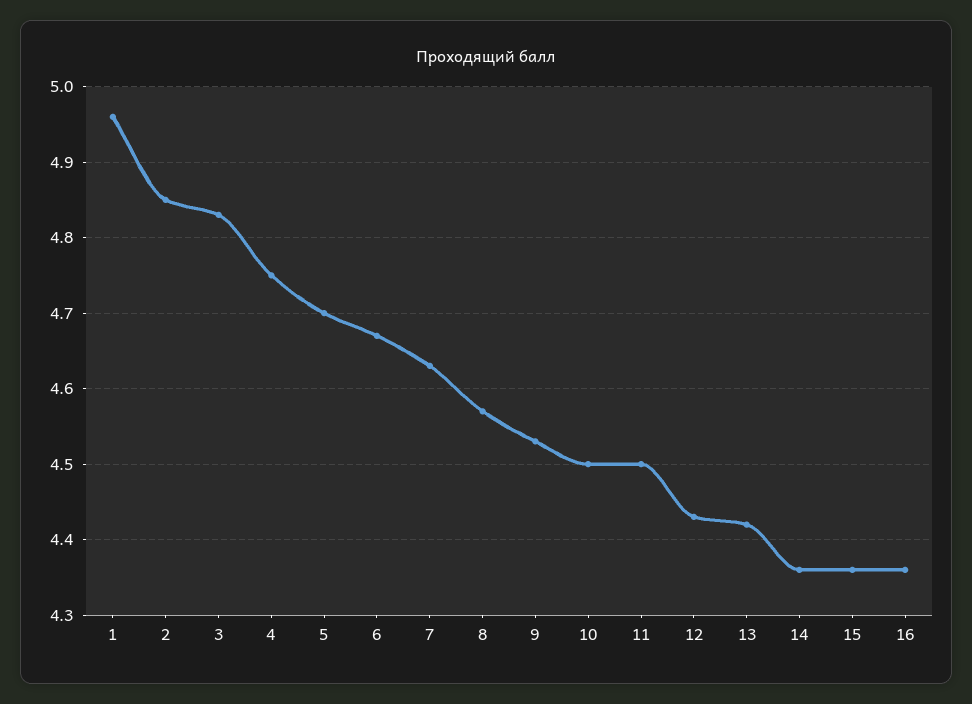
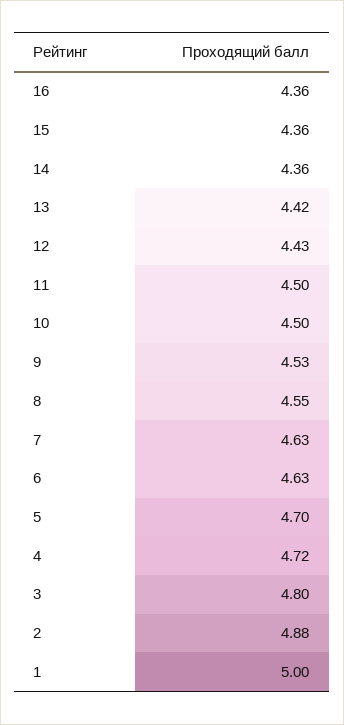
  {
-   "1": 4.96,
+   "1": 5,
-   "2": 4.85,
+   "2": 4.88,
-   "3": 4.83,
+   "3": 4.8,
-   "4": 4.75,
+   "4": 4.72,
    "5": 4.7,
-   "6": 4.67,
+   "6": 4.63,
    "7": 4.63,
-   "8": 4.57,
+   "8": 4.55,
    "9": 4.53,
    "10": 4.5,
    "11": 4.5,
    "12": 4.43,
    "13": 4.42,
    "14": 4.36,
    "15": 4.36,
    "16": 4.36
  }

